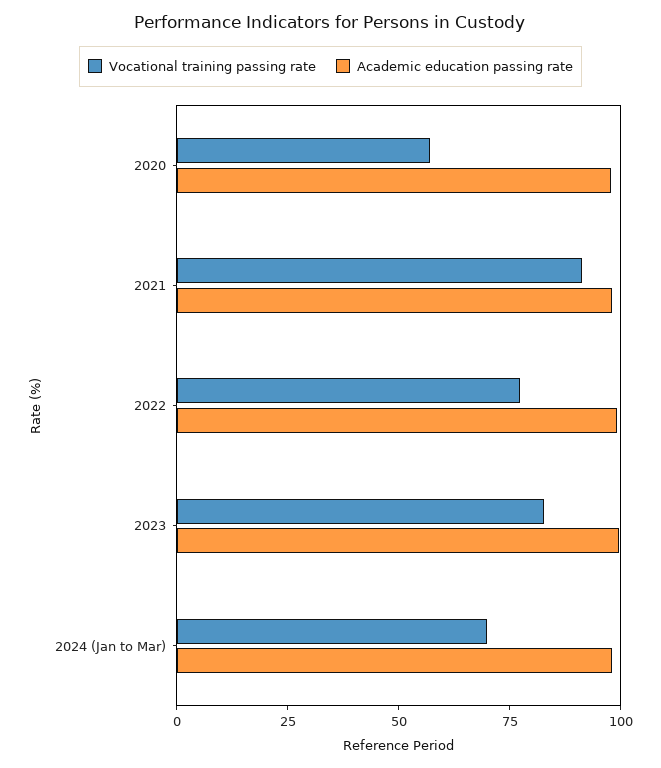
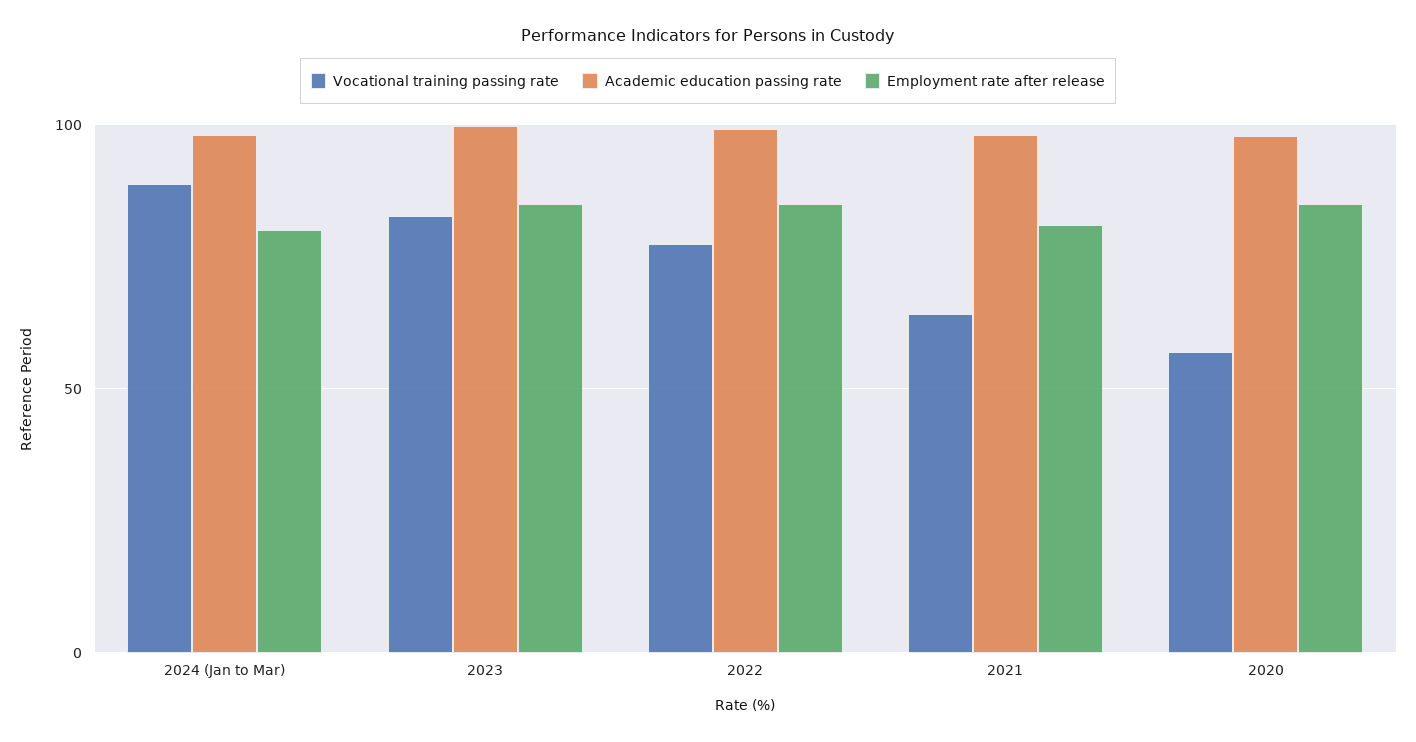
  {
    "Vocational training passing rate": {
      "2020": 55,
-     "2021": 90,
+     "2021": 65,
      "2022": 75,
      "2023": 85,
-     "2024 (Jan to Mar)": 70
+     "2024 (Jan to Mar)": 90
    },
    "Academic education passing rate": {
      "2020": 100,
      "2021": 100,
      "2022": 100,
      "2023": 100,
      "2024 (Jan to Mar)": 100
-   }
+   },
+   "Employment rate after release": {
+     "2024 (Jan to Mar)": 80,
+     "2023": 85,
+     "2022": 85,
+     "2021": 80,
+     "2020": 85
+   }
  }

